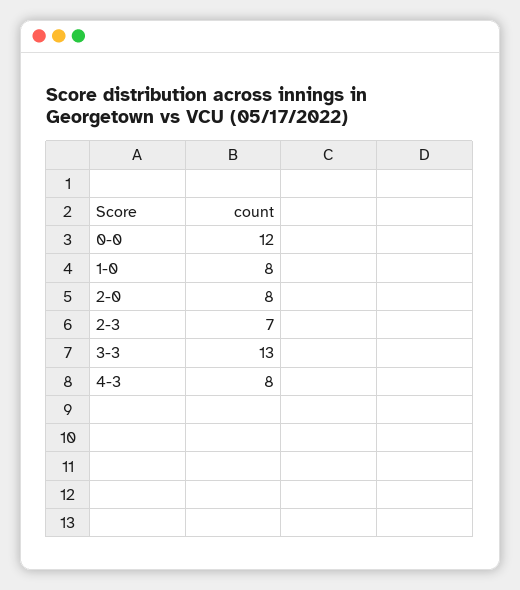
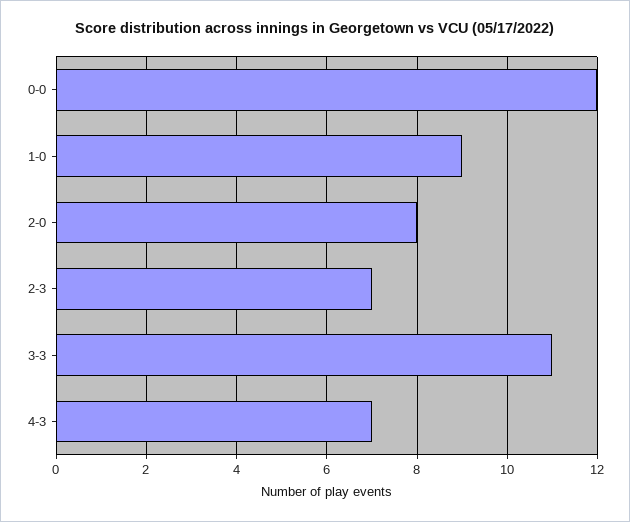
  {
    "0-0": 12,
-   "1-0": 8,
+   "1-0": 9,
    "2-0": 8,
    "2-3": 7,
-   "3-3": 13,
+   "3-3": 11,
-   "4-3": 8
+   "4-3": 7
  }

